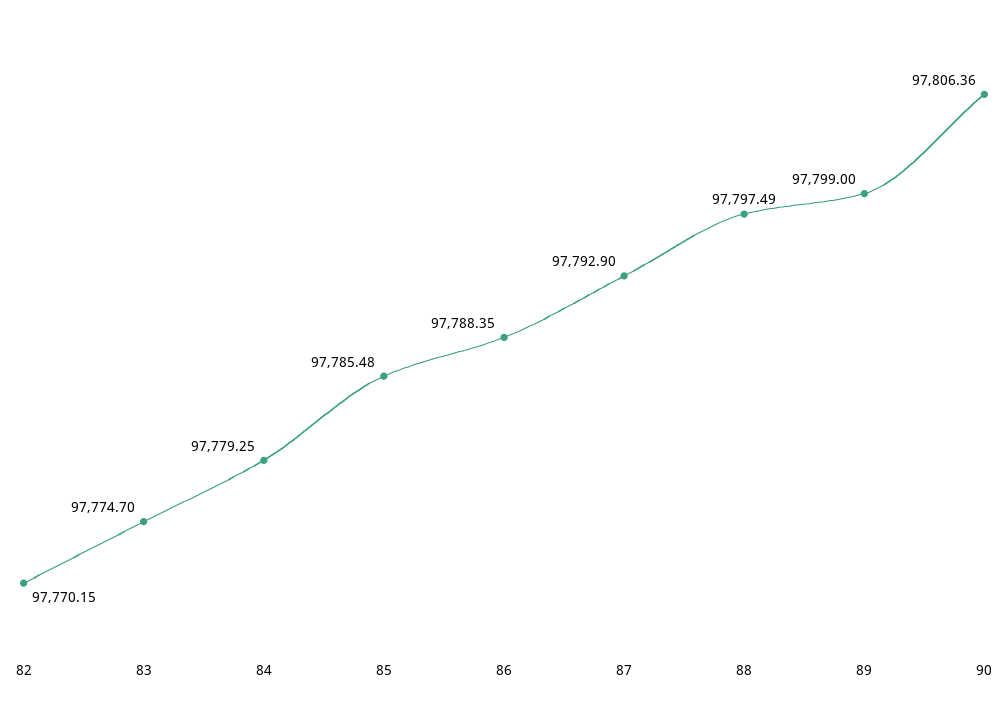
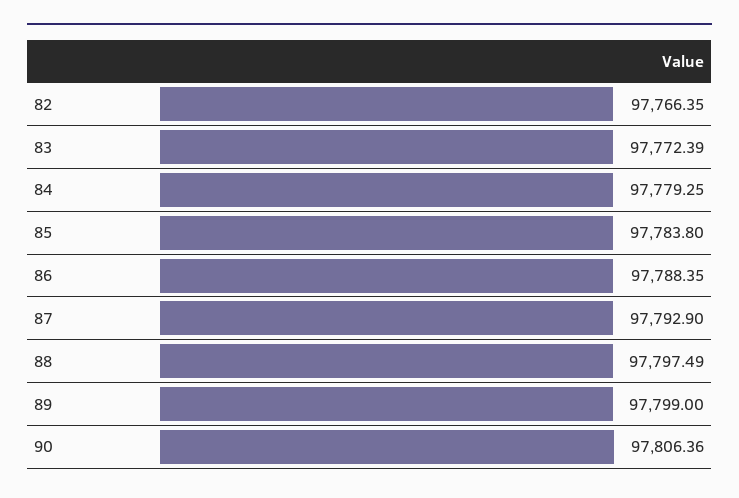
  {
-   "82": 97770.15,
+   "82": 97766.35,
-   "83": 97774.7,
+   "83": 97772.39,
    "84": 97779.25,
-   "85": 97785.48,
+   "85": 97783.8,
    "86": 97788.35,
    "87": 97792.9,
    "88": 97797.49,
    "89": 97799,
    "90": 97806.36
  }

